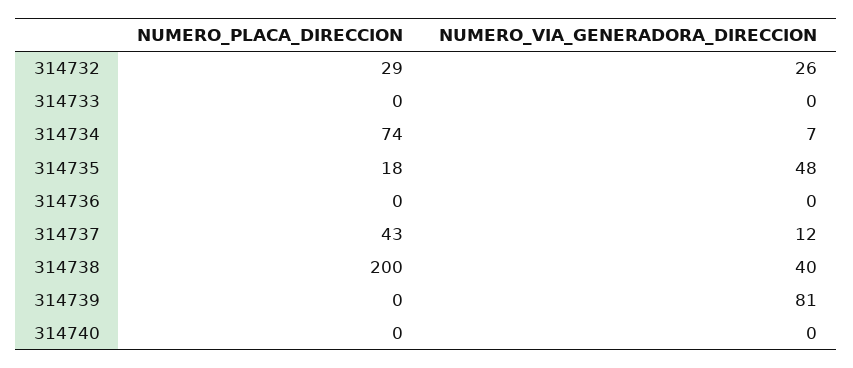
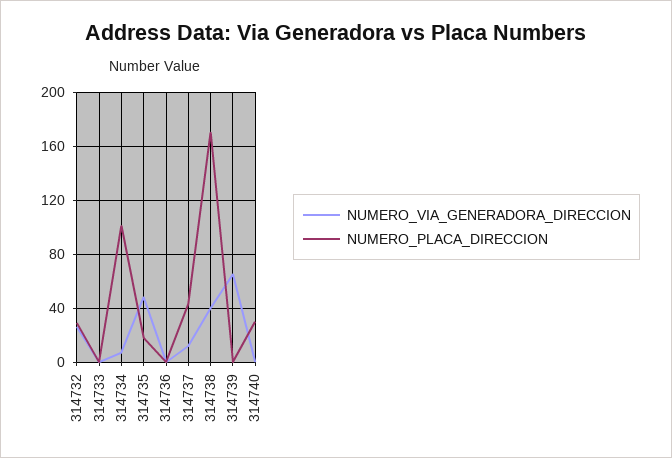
  {
    "NUMERO_PLACA_DIRECCION": {
      "314732": 29,
      "314733": 0,
-     "314734": 74,
+     "314734": 100,
      "314735": 18,
      "314736": 0,
      "314737": 43,
-     "314738": 200,
+     "314738": 170,
      "314739": 0,
-     "314740": 0
+     "314740": 30
    },
    "NUMERO_VIA_GENERADORA_DIRECCION": {
      "314732": 26,
      "314733": 0,
      "314734": 7,
      "314735": 48,
      "314736": 0,
      "314737": 12,
      "314738": 40,
-     "314739": 81,
+     "314739": 65,
      "314740": 0
    }
  }

